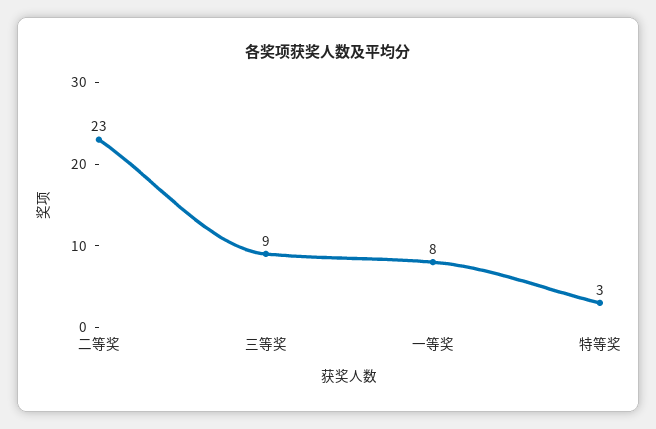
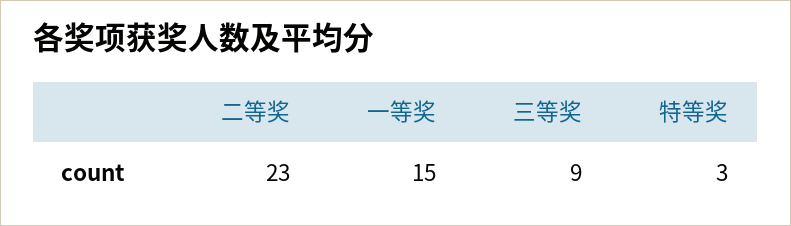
  {
    "二等奖": 23,
    "三等奖": 9,
-   "一等奖": 8,
+   "一等奖": 15,
    "特等奖": 3
  }

